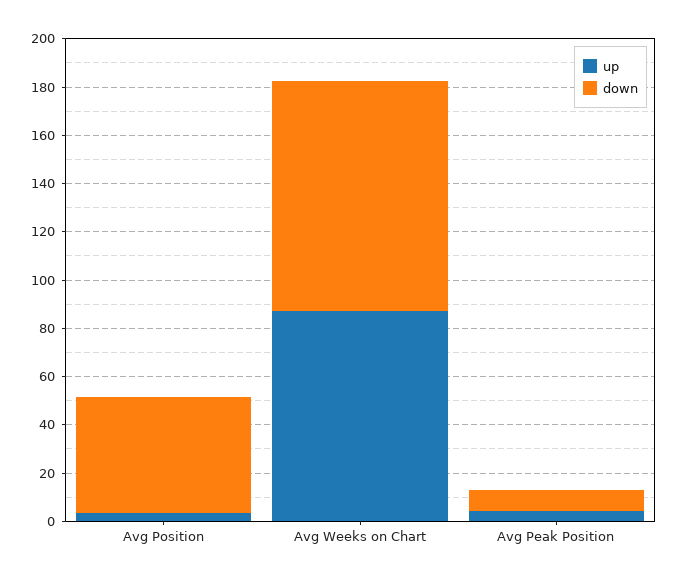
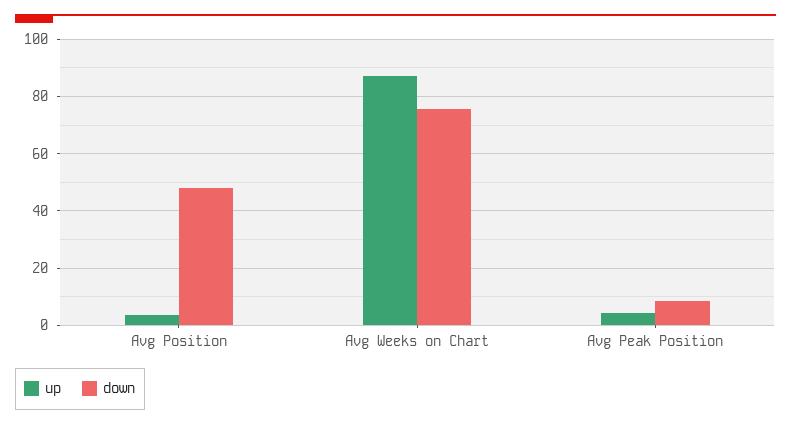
  {
    "up": {
      "Avg Position": 2.5,
      "Avg Weeks on Chart": 87.5,
      "Avg Peak Position": 5
    },
    "down": {
      "Avg Position": 47.5,
-     "Avg Weeks on Chart": 95,
+     "Avg Weeks on Chart": 75,
      "Avg Peak Position": 7.5
    }
  }

